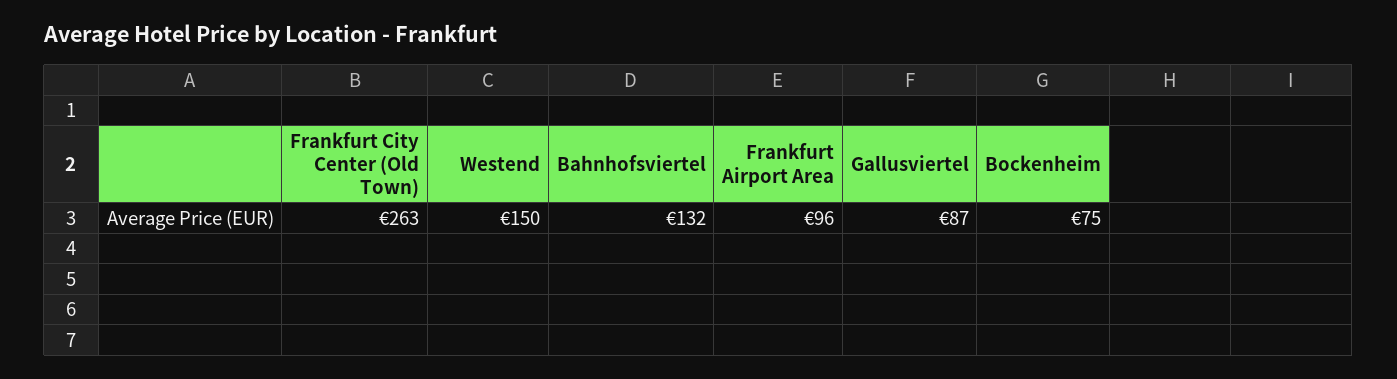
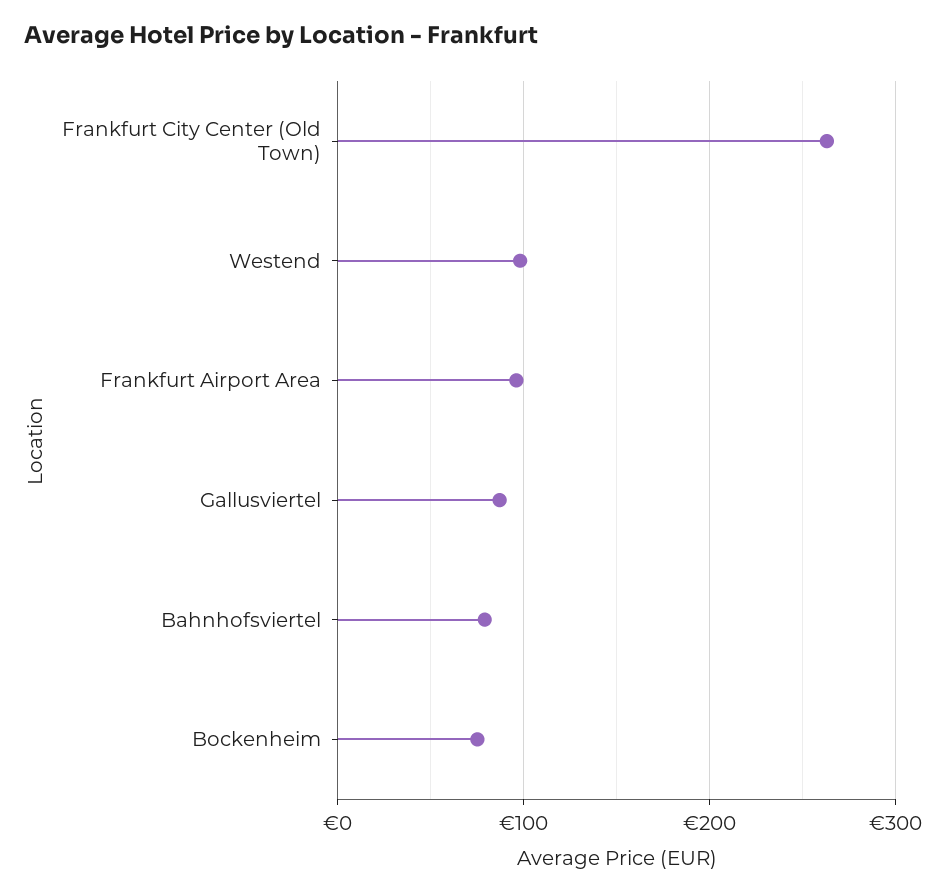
  {
    "Frankfurt City Center (Old Town)": 263,
-   "Westend": 150,
+   "Westend": 100,
-   "Bahnhofsviertel": 132,
+   "Bahnhofsviertel": 80,
    "Frankfurt Airport Area": 96,
    "Gallusviertel": 87,
    "Bockenheim": 75
  }

